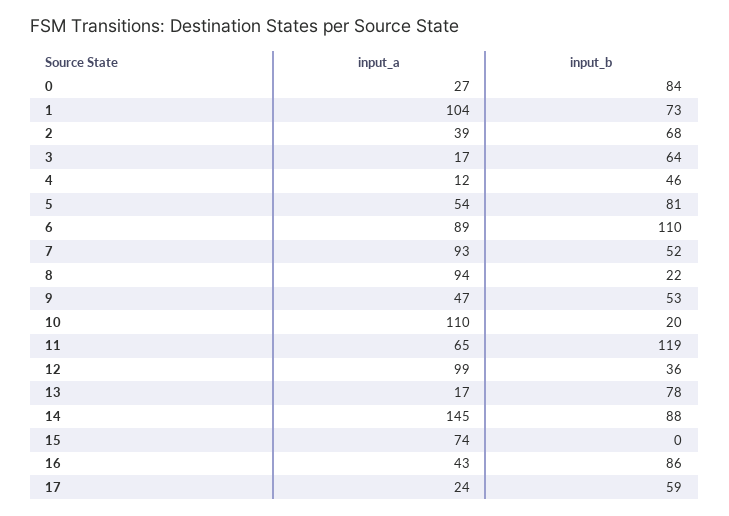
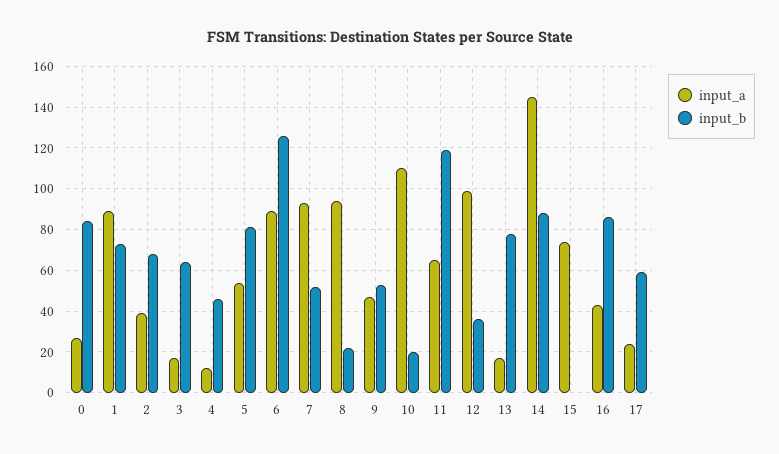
  {
    "input_a": {
      "0": 27,
-     "1": 104,
+     "1": 90,
      "2": 39,
      "3": 17,
      "4": 12,
      "5": 54,
      "6": 89,
      "7": 93,
      "8": 94,
      "9": 47,
      "10": 110,
      "11": 65,
      "12": 99,
      "13": 17,
      "14": 145,
      "15": 74,
      "16": 43,
      "17": 24
    },
    "input_b": {
      "0": 84,
      "1": 73,
      "2": 68,
      "3": 64,
      "4": 46,
      "5": 81,
-     "6": 110,
+     "6": 125,
      "7": 52,
      "8": 22,
      "9": 53,
      "10": 20,
      "11": 119,
      "12": 36,
      "13": 78,
      "14": 88,
      "15": 0,
      "16": 86,
      "17": 59
    }
  }

